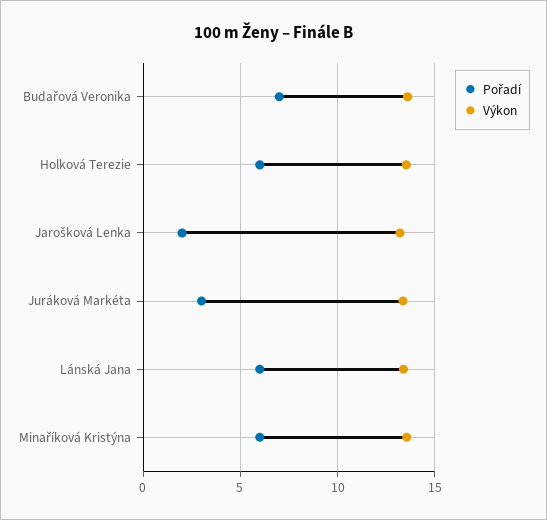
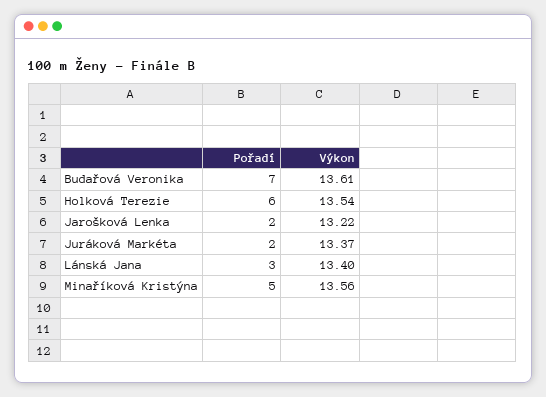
  {
    "Pořadí": {
      "Budařová Veronika": 7,
      "Holková Terezie": 6,
      "Jarošková Lenka": 2,
-     "Juráková Markéta": 3,
+     "Juráková Markéta": 2,
-     "Lánská Jana": 6,
+     "Lánská Jana": 3,
-     "Minaříková Kristýna": 6
+     "Minaříková Kristýna": 5
    },
    "Výkon": {
      "Budařová Veronika": 13.61,
      "Holková Terezie": 13.54,
      "Jarošková Lenka": 13.22,
      "Juráková Markéta": 13.37,
      "Lánská Jana": 13.4,
      "Minaříková Kristýna": 13.56
    }
  }

